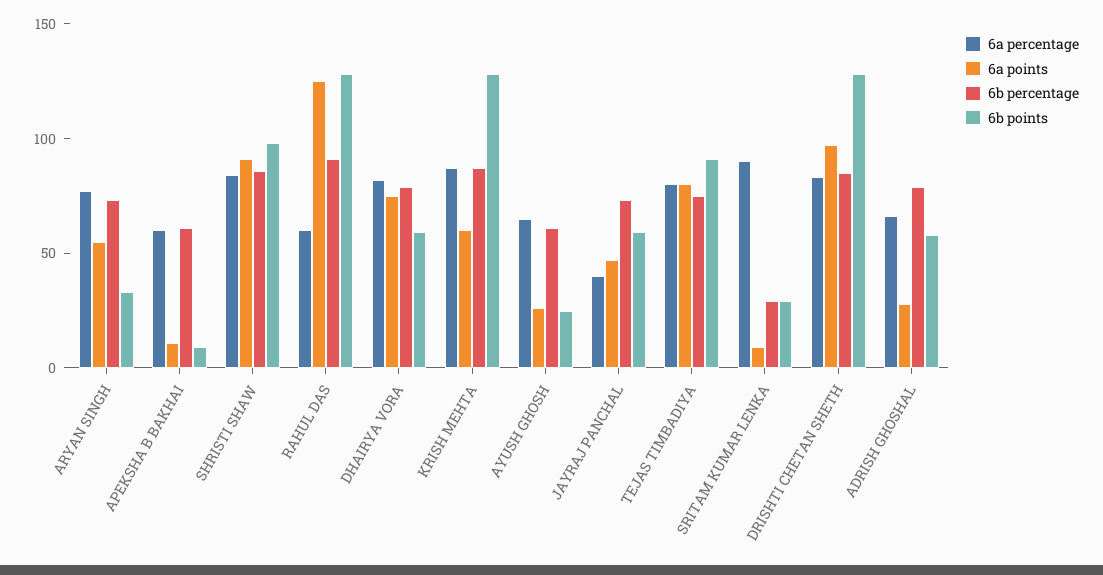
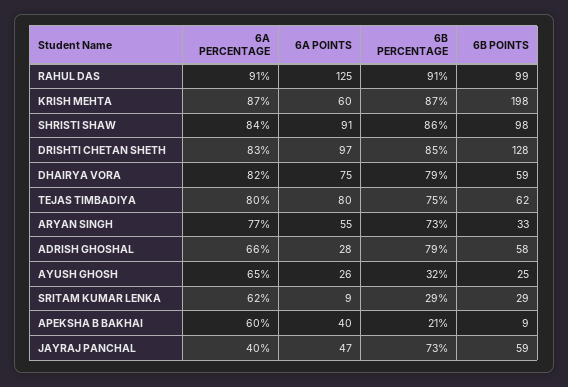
  {
    "6a percentage": {
      "ARYAN SINGH": 77,
      "APEKSHA B BAKHAI": 60,
      "SHRISTI SHAW": 84,
-     "RAHUL DAS": 60,
+     "RAHUL DAS": 91,
      "DHAIRYA VORA": 82,
      "KRISH MEHTA": 87,
      "AYUSH GHOSH": 65,
      "JAYRAJ PANCHAL": 40,
      "TEJAS TIMBADIYA": 80,
-     "SRITAM KUMAR LENKA": 90,
+     "SRITAM KUMAR LENKA": 62,
      "DRISHTI CHETAN SHETH": 83,
      "ADRISH GHOSHAL": 66
    },
    "6a points": {
      "ARYAN SINGH": 55,
-     "APEKSHA B BAKHAI": 10,
+     "APEKSHA B BAKHAI": 40,
      "SHRISTI SHAW": 91,
      "RAHUL DAS": 125,
      "DHAIRYA VORA": 75,
      "KRISH MEHTA": 60,
      "AYUSH GHOSH": 26,
      "JAYRAJ PANCHAL": 47,
      "TEJAS TIMBADIYA": 80,
      "SRITAM KUMAR LENKA": 9,
      "DRISHTI CHETAN SHETH": 97,
      "ADRISH GHOSHAL": 28
    },
    "6b percentage": {
      "ARYAN SINGH": 73,
-     "APEKSHA B BAKHAI": 60,
+     "APEKSHA B BAKHAI": 21,
      "SHRISTI SHAW": 86,
      "RAHUL DAS": 91,
      "DHAIRYA VORA": 79,
      "KRISH MEHTA": 87,
-     "AYUSH GHOSH": 60,
+     "AYUSH GHOSH": 32,
      "JAYRAJ PANCHAL": 73,
      "TEJAS TIMBADIYA": 75,
      "SRITAM KUMAR LENKA": 29,
      "DRISHTI CHETAN SHETH": 85,
      "ADRISH GHOSHAL": 79
    },
    "6b points": {
      "ARYAN SINGH": 33,
      "APEKSHA B BAKHAI": 9,
      "SHRISTI SHAW": 98,
-     "RAHUL DAS": 130,
+     "RAHUL DAS": 99,
      "DHAIRYA VORA": 59,
-     "KRISH MEHTA": 130,
+     "KRISH MEHTA": 198,
      "AYUSH GHOSH": 25,
      "JAYRAJ PANCHAL": 59,
-     "TEJAS TIMBADIYA": 90,
+     "TEJAS TIMBADIYA": 62,
      "SRITAM KUMAR LENKA": 29,
      "DRISHTI CHETAN SHETH": 128,
      "ADRISH GHOSHAL": 58
    }
  }

